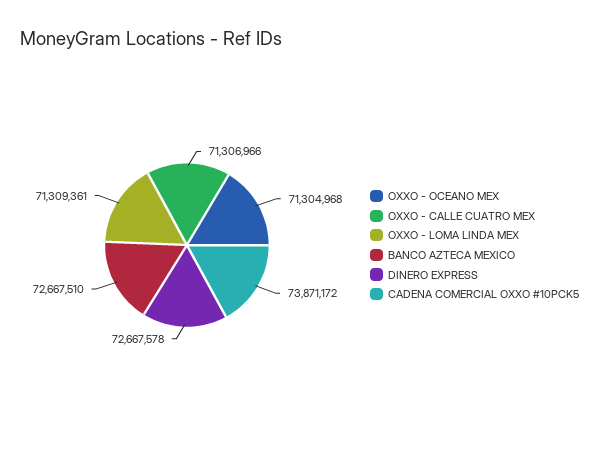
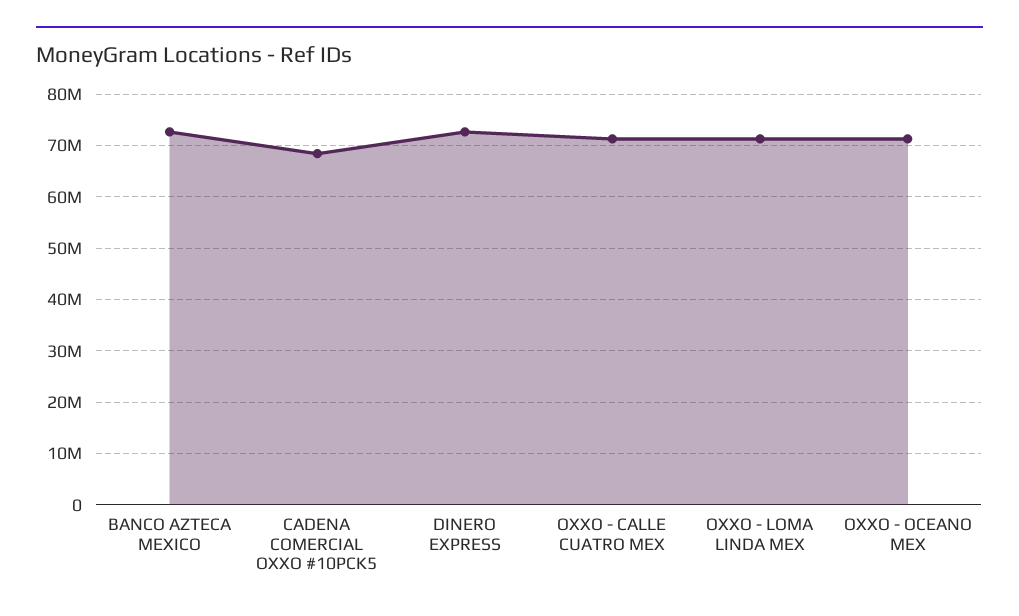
  {
    "OXXO - OCEANO MEX": 71304968,
    "OXXO - CALLE CUATRO MEX": 71306966,
    "OXXO - LOMA LINDA MEX": 71309361,
    "BANCO AZTECA MEXICO": 72667510,
    "DINERO EXPRESS": 72667578,
-   "CADENA COMERCIAL OXXO #10PCK5": 73871172
+   "CADENA COMERCIAL OXXO #10PCK5": 68000000
  }

